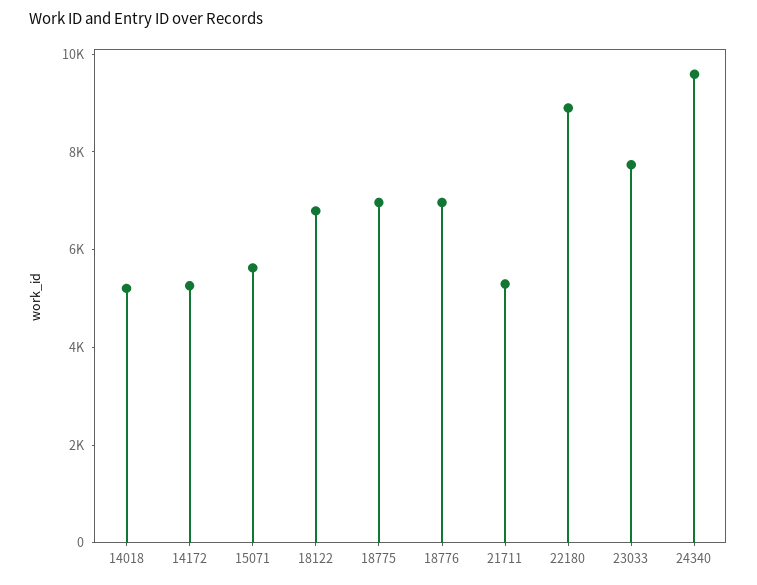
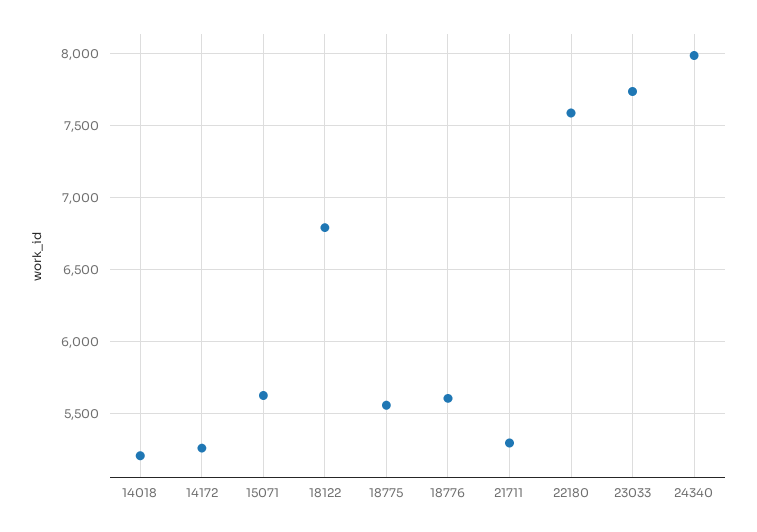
  {
    "14018": 5200,
    "14172": 5250,
    "15071": 5650,
    "18122": 6800,
-   "18775": 7000,
+   "18775": 5550,
-   "18776": 7000,
+   "18776": 5600,
    "21711": 5300,
-   "22180": 9000,
+   "22180": 7600,
    "23033": 7750,
-   "24340": 9500
+   "24340": 8000
  }

